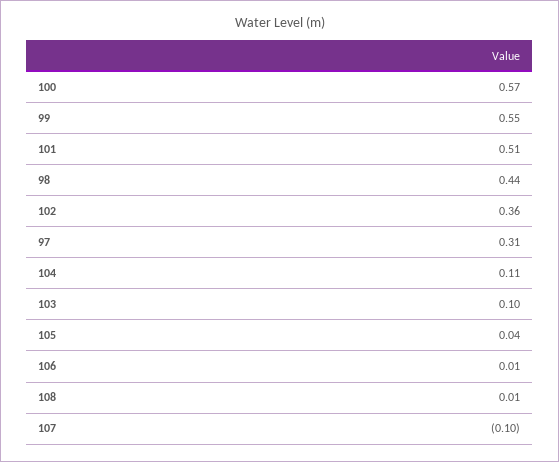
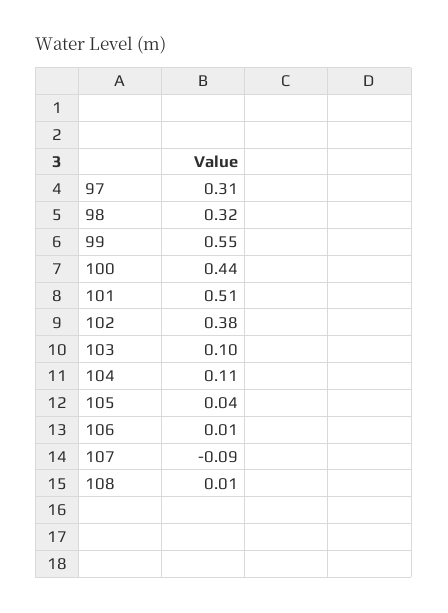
  {
-   "100": 0.57,
+   "100": 0.44,
    "99": 0.55,
    "101": 0.51,
-   "98": 0.44,
+   "98": 0.32,
-   "102": 0.36,
+   "102": 0.38,
    "97": 0.31,
    "104": 0.11,
    "103": 0.1,
    "105": 0.04,
    "106": 0.01,
    "108": 0.01,
-   "107": -0.1
+   "107": -0.09
  }

